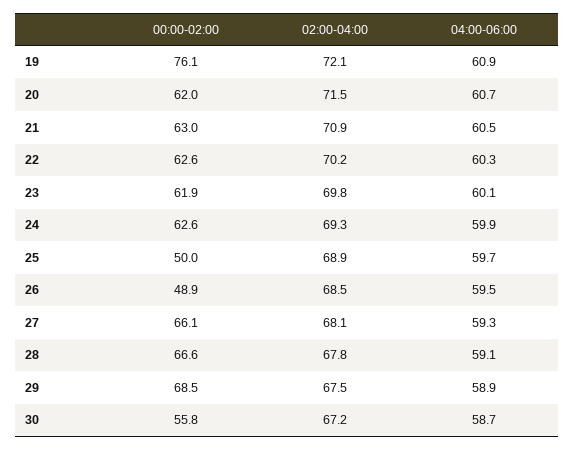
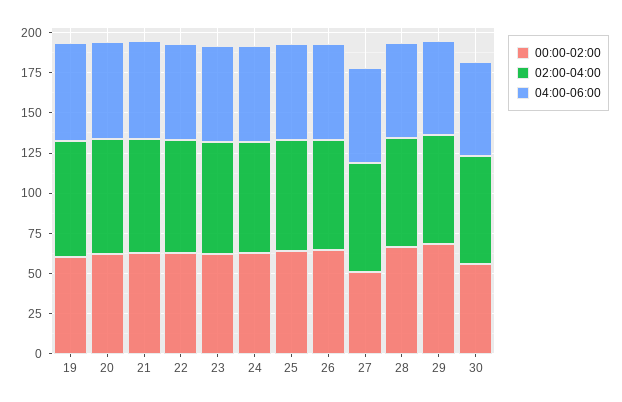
  {
    "00:00-02:00": {
-     "19": 76.1,
+     "19": 60,
      "20": 62,
      "21": 63,
      "22": 62.6,
      "23": 61.9,
      "24": 62.6,
-     "25": 50,
+     "25": 65,
-     "26": 48.9,
+     "26": 65,
-     "27": 66.1,
+     "27": 50,
      "28": 66.6,
      "29": 68.5,
      "30": 55.8
    },
    "02:00-04:00": {
      "19": 72.1,
      "20": 71.5,
      "21": 70.9,
      "22": 70.2,
      "23": 69.8,
      "24": 69.3,
      "25": 68.9,
      "26": 68.5,
      "27": 68.1,
      "28": 67.8,
      "29": 67.5,
      "30": 67.2
    },
    "04:00-06:00": {
      "19": 60.9,
      "20": 60.7,
      "21": 60.5,
      "22": 60.3,
      "23": 60.1,
      "24": 59.9,
      "25": 59.7,
      "26": 59.5,
      "27": 59.3,
      "28": 59.1,
      "29": 58.9,
      "30": 58.7
    }
  }

